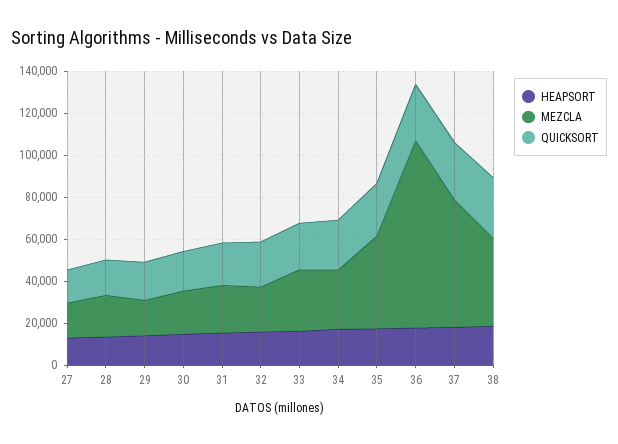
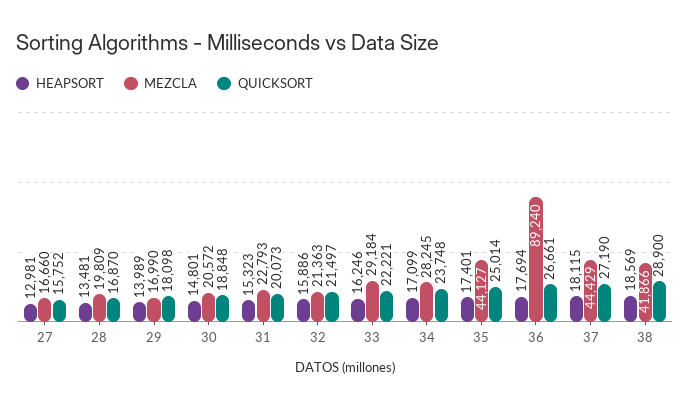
  {
    "HEAPSORT": {
      "27": 12981,
      "28": 13481,
      "29": 13989,
      "30": 14801,
      "31": 15323,
      "32": 15886,
      "33": 16246,
      "34": 17099,
      "35": 17401,
      "36": 17694,
      "37": 18115,
      "38": 18569
    },
    "MEZCLA": {
      "27": 16660,
      "28": 19809,
      "29": 16990,
      "30": 20572,
      "31": 22793,
      "32": 21363,
      "33": 29184,
      "34": 28245,
      "35": 44127,
      "36": 89240,
-     "37": 60000,
+     "37": 44429,
      "38": 41866
    },
    "QUICKSORT": {
      "27": 15752,
      "28": 16870,
      "29": 18098,
      "30": 18848,
      "31": 20073,
      "32": 21497,
      "33": 22221,
      "34": 23748,
      "35": 25014,
      "36": 26661,
      "37": 27190,
      "38": 28900
    }
  }

